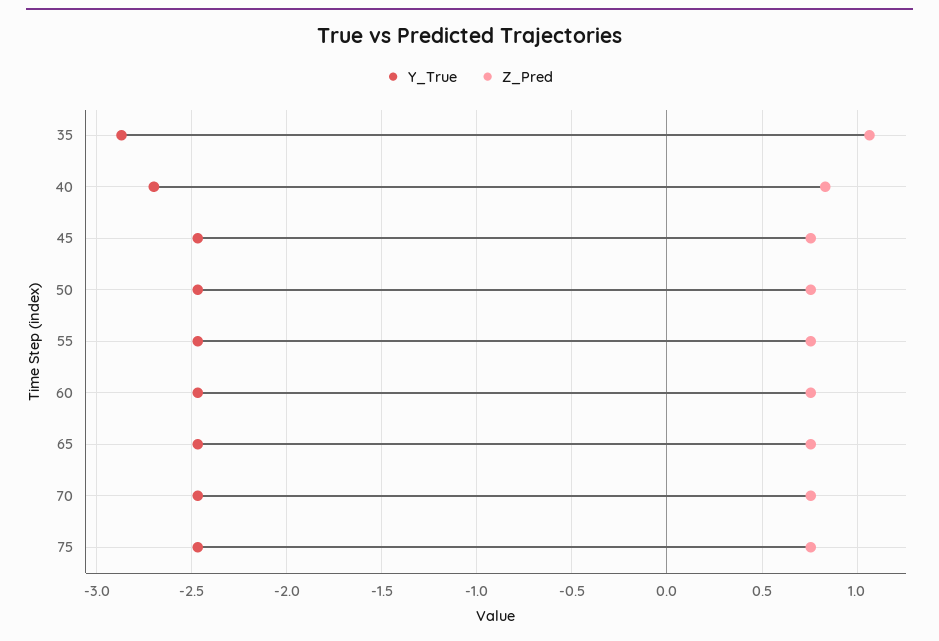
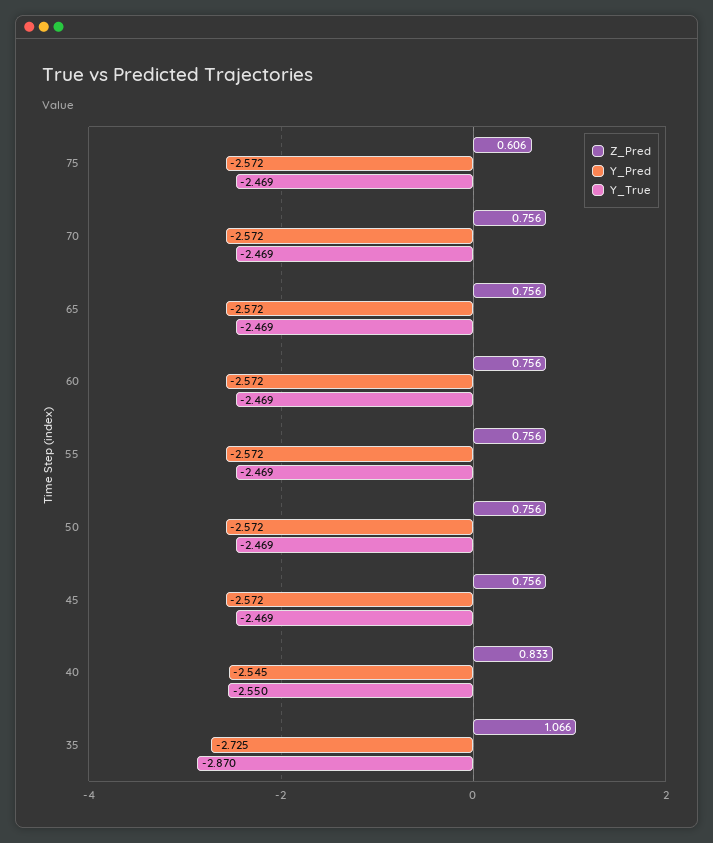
  {
    "Y_True": {
      "35": -2.87,
-     "40": -2.7,
+     "40": -2.55,
      "45": -2.469,
      "50": -2.469,
      "55": -2.469,
      "60": -2.469,
      "65": -2.469,
      "70": -2.469,
      "75": -2.469
    },
    "Z_Pred": {
      "35": 1.066,
      "40": 0.833,
      "45": 0.756,
      "50": 0.756,
      "55": 0.756,
      "60": 0.756,
      "65": 0.756,
      "70": 0.756,
-     "75": 0.75
+     "75": 0.606
-   }
+   },
+   "Y_Pred": {
+     "75": -2.572,
+     "70": -2.572,
+     "65": -2.572,
+     "60": -2.572,
+     "55": -2.572,
+     "50": -2.572,
+     "45": -2.572,
+     "40": -2.545,
+     "35": -2.725
+   }
  }

